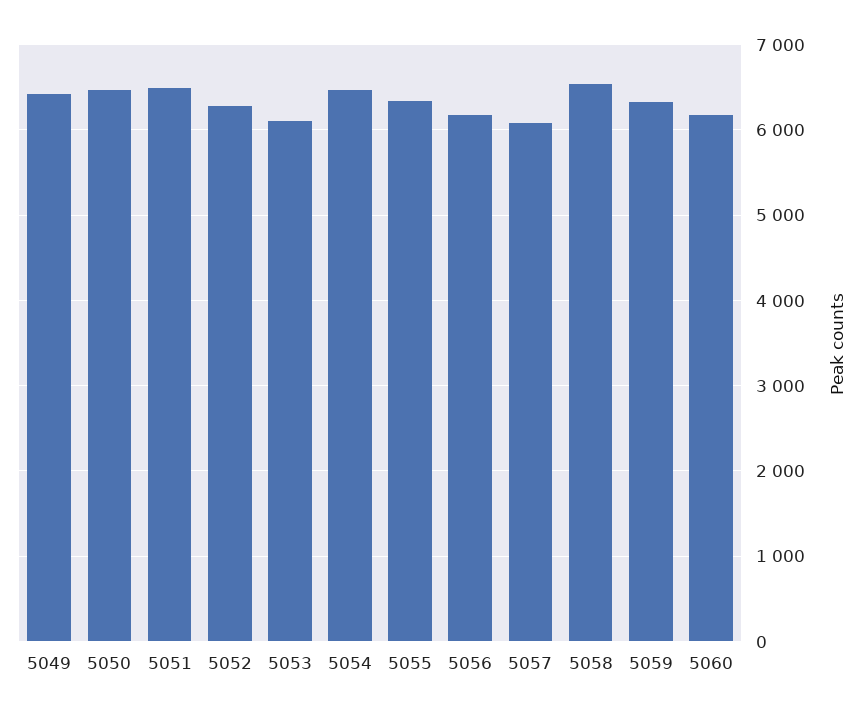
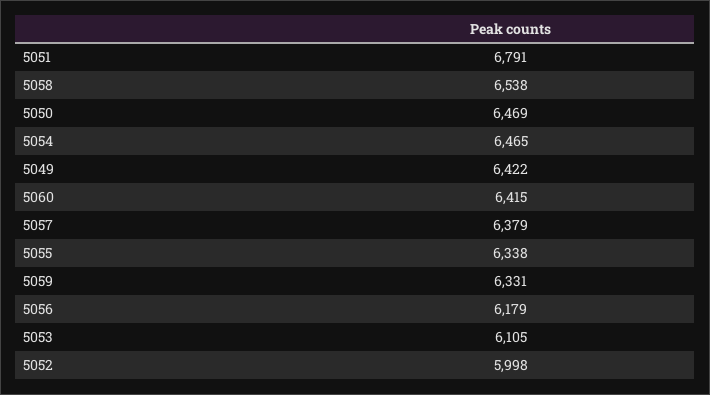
  {
    "5049": 6422,
    "5050": 6469,
-   "5051": 6500,
+   "5051": 6791,
-   "5052": 6300,
+   "5052": 5998,
    "5053": 6105,
    "5054": 6465,
    "5055": 6338,
    "5056": 6179,
-   "5057": 6100,
+   "5057": 6379,
    "5058": 6538,
    "5059": 6331,
-   "5060": 6200
+   "5060": 6415
  }

